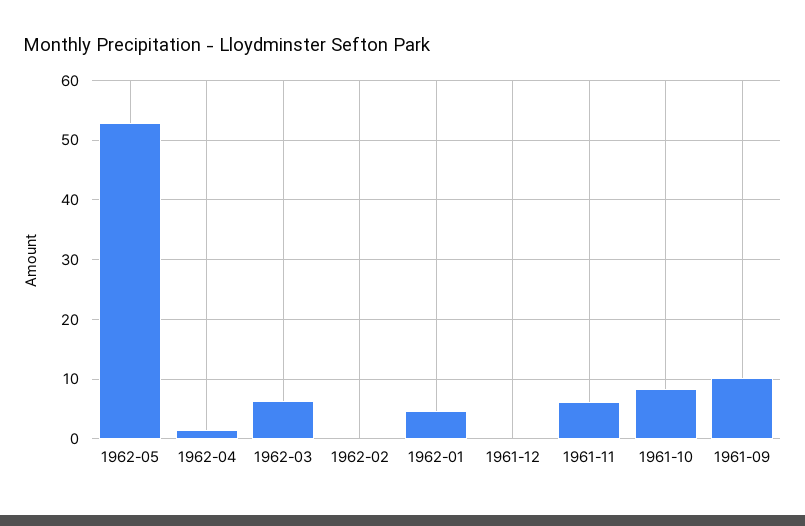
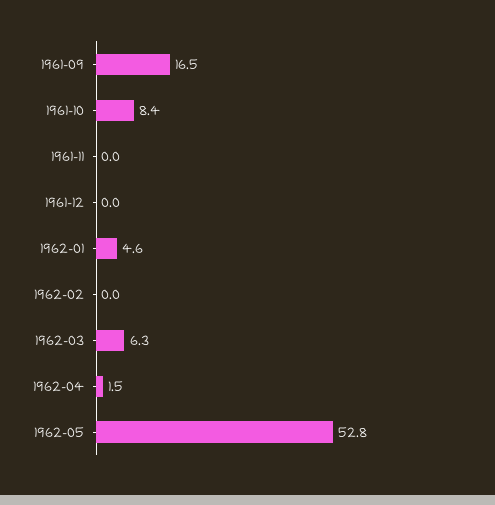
  {
    "1962-05": 52.8,
    "1962-04": 1.5,
    "1962-03": 6.3,
    "1962-02": 0,
    "1962-01": 4.6,
    "1961-12": 0,
-   "1961-11": 6,
+   "1961-11": 0,
    "1961-10": 8.4,
-   "1961-09": 10
+   "1961-09": 16.5
  }

